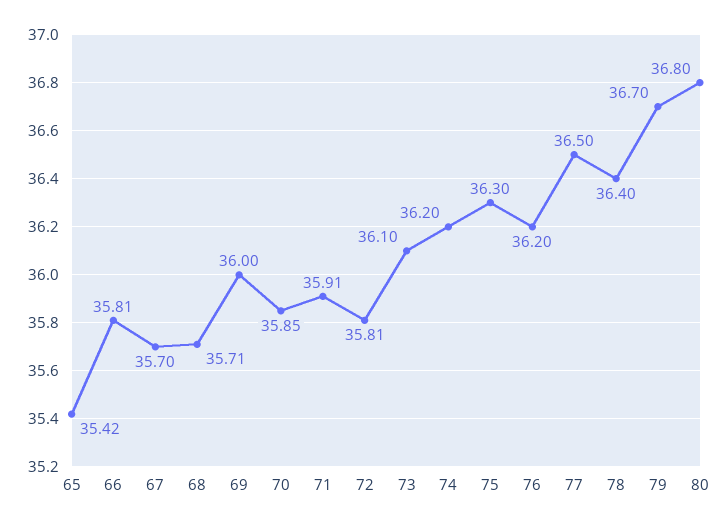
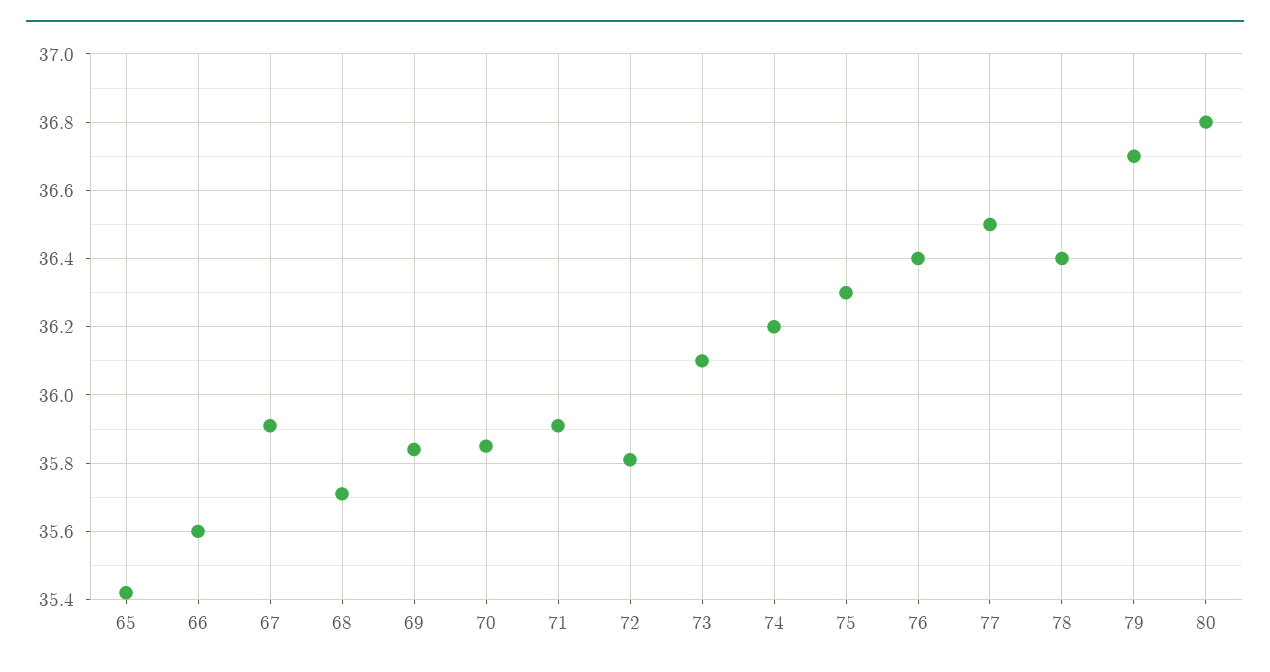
  {
    "65": 35.42,
-   "66": 35.81,
+   "66": 35.6,
-   "67": 35.7,
+   "67": 35.9,
    "68": 35.71,
-   "69": 36,
+   "69": 35.85,
    "70": 35.85,
    "71": 35.91,
    "72": 35.81,
    "73": 36.1,
    "74": 36.2,
    "75": 36.3,
-   "76": 36.2,
+   "76": 36.4,
    "77": 36.5,
    "78": 36.4,
    "79": 36.7,
    "80": 36.8
  }

